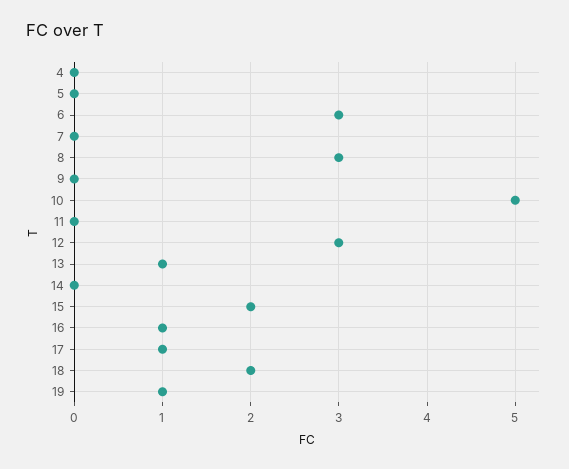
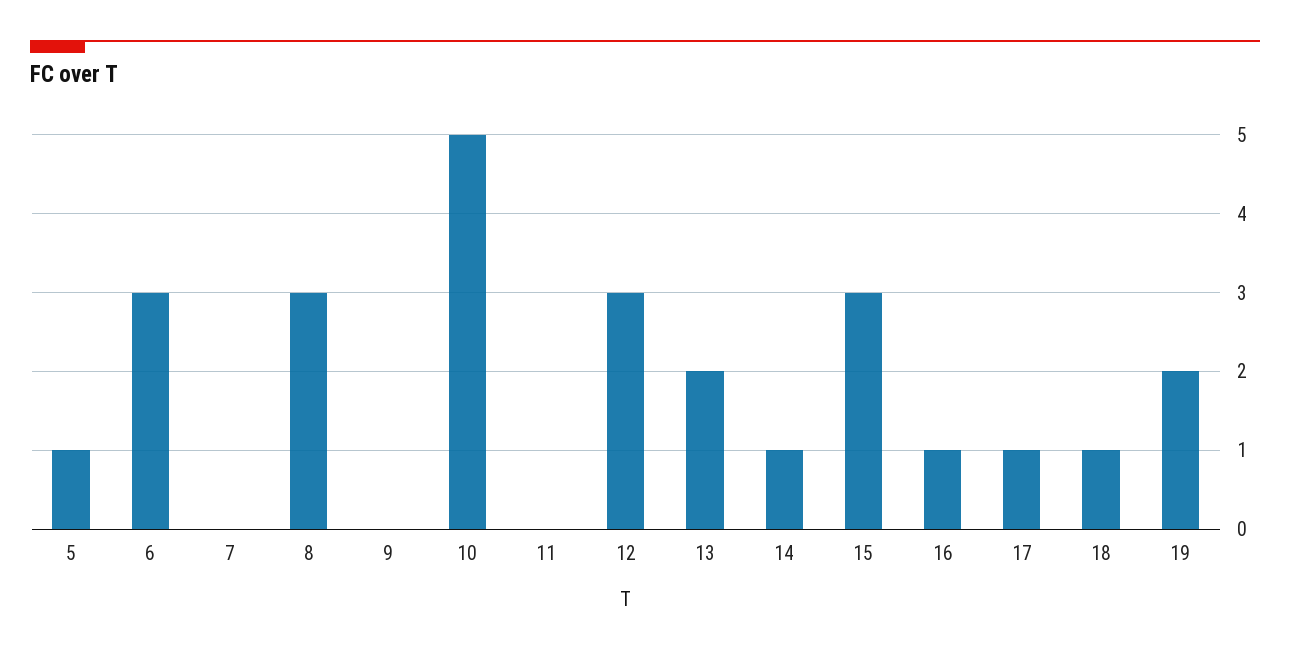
  {
-   "4": 0,
-   "5": 0,
+   "5": 1,
    "6": 3,
    "7": 0,
    "8": 3,
    "9": 0,
    "10": 5,
    "11": 0,
    "12": 3,
-   "13": 1,
+   "13": 2,
-   "14": 0,
+   "14": 1,
-   "15": 2,
+   "15": 3,
    "16": 1,
    "17": 1,
-   "18": 2,
+   "18": 1,
-   "19": 1
+   "19": 2
  }

